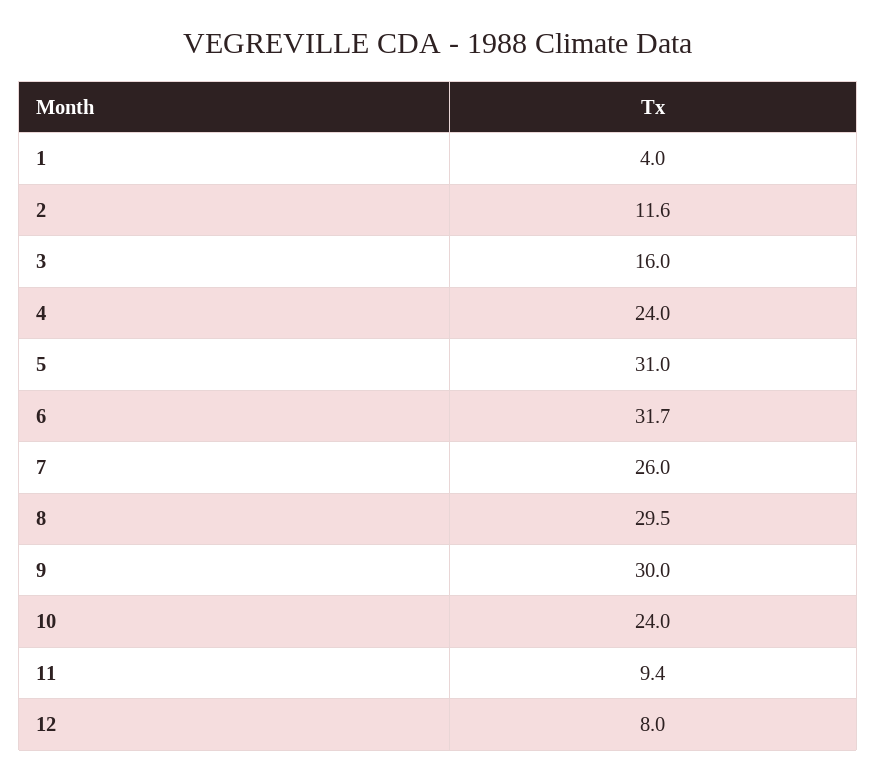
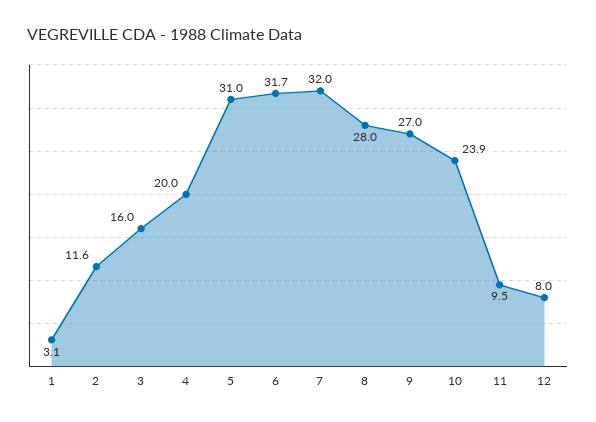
  {
-   "1": 4,
+   "1": 3.1,
    "2": 11.6,
    "3": 16,
-   "4": 24,
+   "4": 20,
    "5": 31,
    "6": 31.7,
-   "7": 26,
+   "7": 32,
-   "8": 29.5,
+   "8": 28,
-   "9": 30,
+   "9": 27,
-   "10": 24,
+   "10": 23.9,
-   "11": 9.4,
+   "11": 9.5,
    "12": 8
  }

